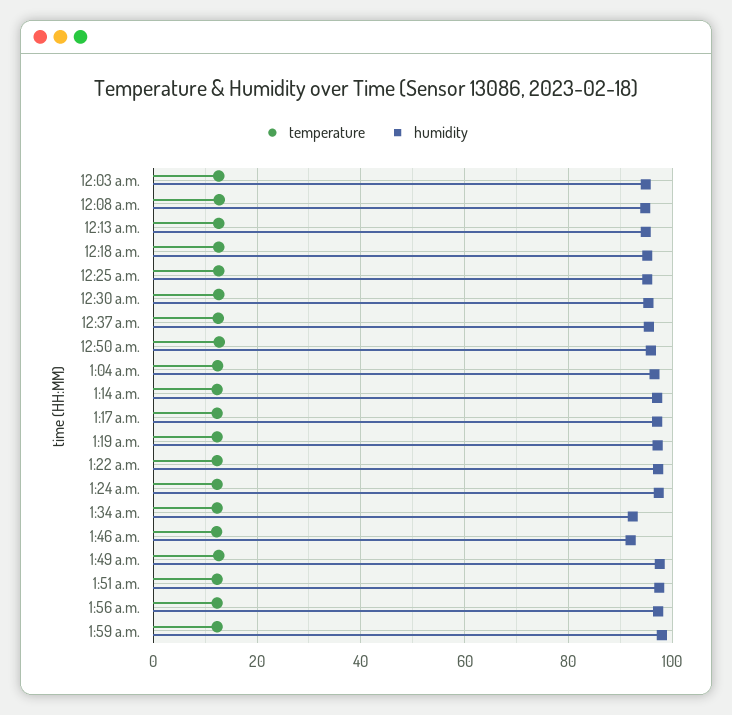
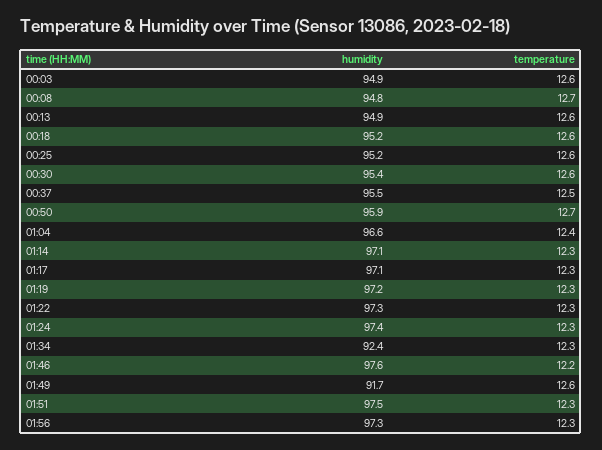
  {
    "temperature": {
      "12:03 a.m.": 12.6,
      "12:08 a.m.": 12.7,
      "12:13 a.m.": 12.6,
      "12:18 a.m.": 12.6,
      "12:25 a.m.": 12.6,
      "12:30 a.m.": 12.6,
      "12:37 a.m.": 12.5,
      "12:50 a.m.": 12.7,
      "1:04 a.m.": 12.4,
      "1:14 a.m.": 12.3,
      "1:17 a.m.": 12.3,
      "1:19 a.m.": 12.3,
      "1:22 a.m.": 12.3,
      "1:24 a.m.": 12.3,
      "1:34 a.m.": 12.3,
      "1:46 a.m.": 12.2,
      "1:49 a.m.": 12.6,
      "1:51 a.m.": 12.3,
-     "1:56 a.m.": 12.3,
+     "1:56 a.m.": 12.3
-     "1:59 a.m.": 12
    },
    "humidity": {
      "12:03 a.m.": 94.9,
      "12:08 a.m.": 94.8,
      "12:13 a.m.": 94.9,
      "12:18 a.m.": 95.2,
      "12:25 a.m.": 95.2,
      "12:30 a.m.": 95.4,
      "12:37 a.m.": 95.5,
      "12:50 a.m.": 95.9,
      "1:04 a.m.": 96.6,
      "1:14 a.m.": 97.1,
      "1:17 a.m.": 97.1,
      "1:19 a.m.": 97.2,
      "1:22 a.m.": 97.3,
      "1:24 a.m.": 97.4,
      "1:34 a.m.": 92.4,
-     "1:46 a.m.": 92,
+     "1:46 a.m.": 97.6,
-     "1:49 a.m.": 98,
+     "1:49 a.m.": 91.7,
      "1:51 a.m.": 97.5,
-     "1:56 a.m.": 97.3,
+     "1:56 a.m.": 97.3
-     "1:59 a.m.": 98
    }
  }

